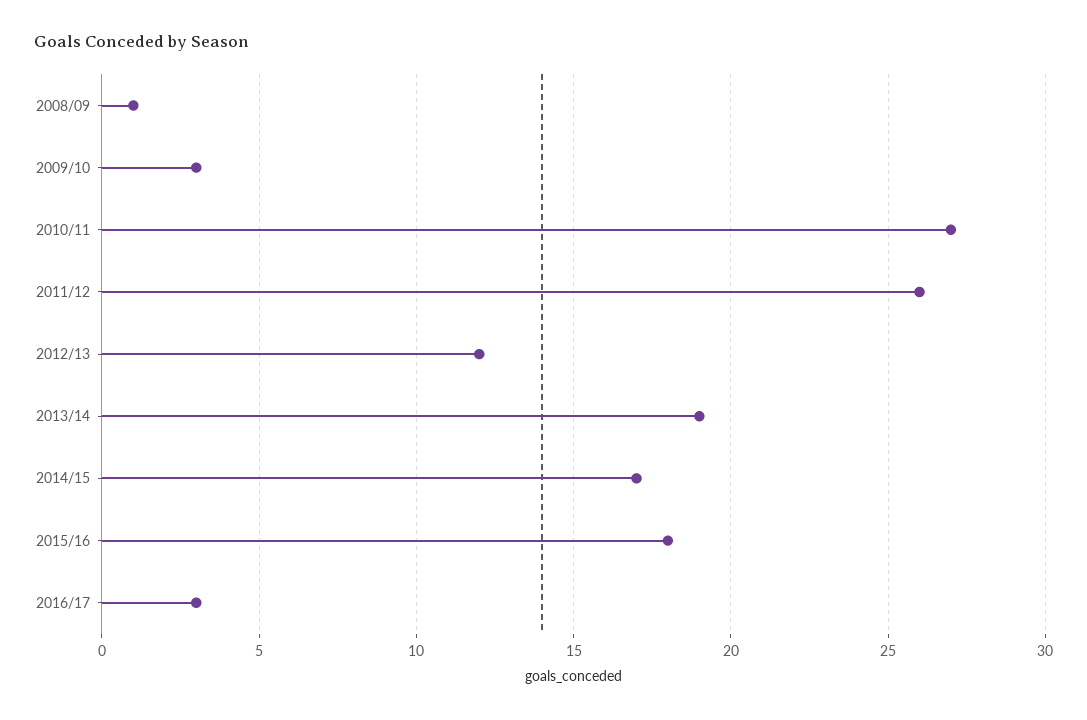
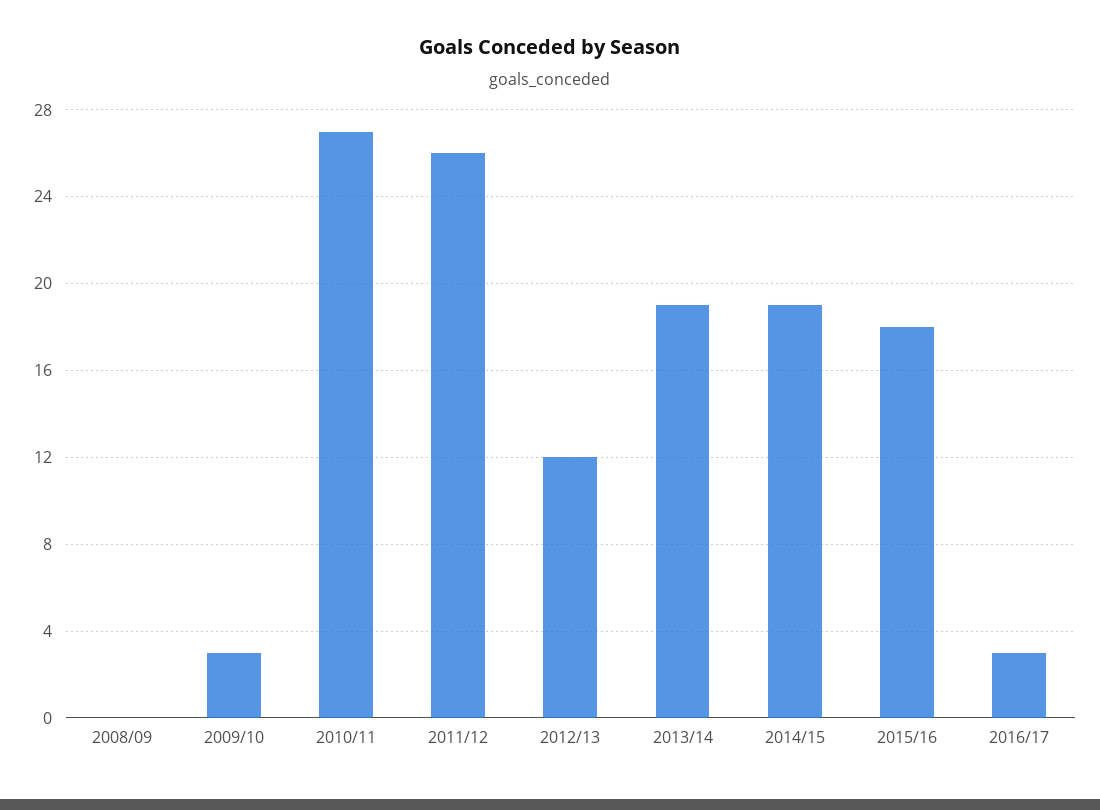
  {
-   "2008/09": 1,
+   "2008/09": 0,
    "2009/10": 3,
    "2010/11": 27,
    "2011/12": 26,
    "2012/13": 12,
    "2013/14": 19,
-   "2014/15": 17,
+   "2014/15": 19,
    "2015/16": 18,
    "2016/17": 3
  }

